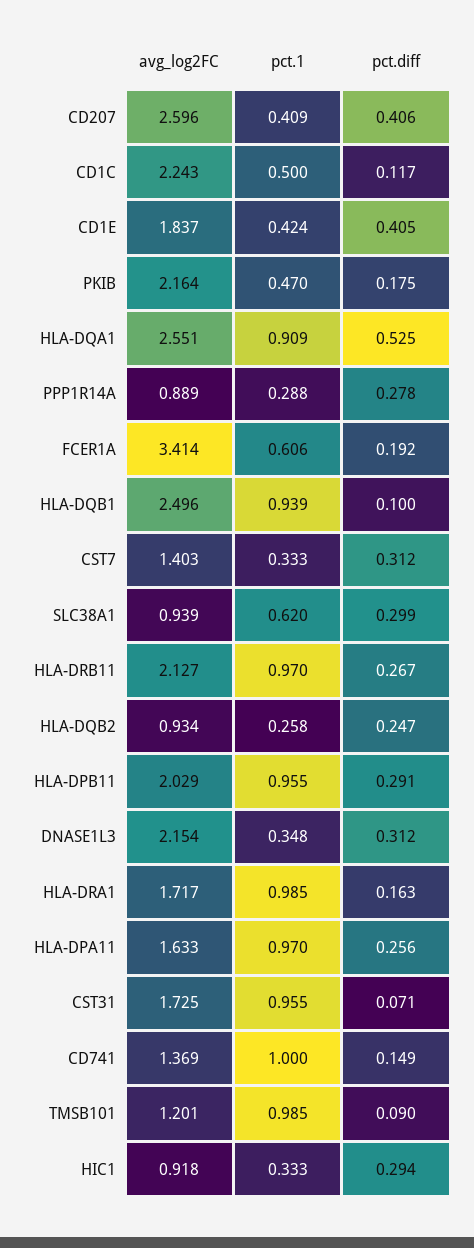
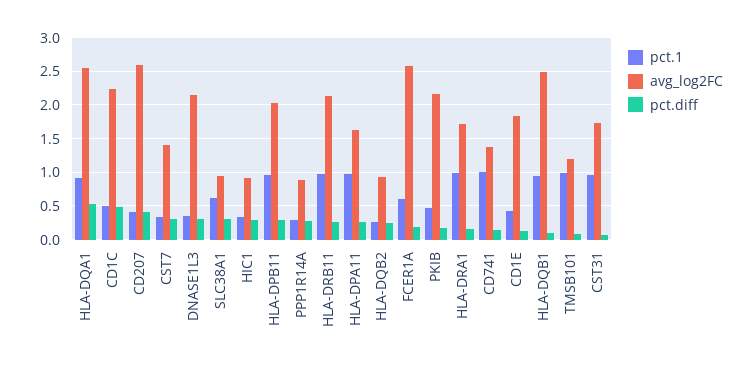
  {
    "avg_log2FC": {
      "CD207": 2.596,
      "CD1C": 2.243,
      "CD1E": 1.837,
      "PKIB": 2.164,
      "HLA-DQA1": 2.551,
      "PPP1R14A": 0.889,
-     "FCER1A": 3.414,
+     "FCER1A": 2.6,
      "HLA-DQB1": 2.496,
      "CST7": 1.403,
      "SLC38A1": 0.939,
      "HLA-DRB11": 2.127,
      "HLA-DQB2": 0.934,
      "HLA-DPB11": 2.029,
      "DNASE1L3": 2.154,
      "HLA-DRA1": 1.717,
      "HLA-DPA11": 1.633,
      "CST31": 1.725,
      "CD741": 1.369,
      "TMSB101": 1.201,
      "HIC1": 0.918
    },
    "pct.1": {
      "CD207": 0.409,
      "CD1C": 0.5,
      "CD1E": 0.424,
      "PKIB": 0.47,
      "HLA-DQA1": 0.909,
      "PPP1R14A": 0.288,
      "FCER1A": 0.606,
      "HLA-DQB1": 0.939,
      "CST7": 0.333,
      "SLC38A1": 0.62,
      "HLA-DRB11": 0.97,
      "HLA-DQB2": 0.258,
      "HLA-DPB11": 0.955,
      "DNASE1L3": 0.348,
      "HLA-DRA1": 0.985,
      "HLA-DPA11": 0.97,
      "CST31": 0.955,
      "CD741": 1,
      "TMSB101": 0.985,
      "HIC1": 0.333
    },
    "pct.diff": {
      "CD207": 0.406,
-     "CD1C": 0.117,
+     "CD1C": 0.5,
-     "CD1E": 0.405,
+     "CD1E": 0.1,
      "PKIB": 0.175,
      "HLA-DQA1": 0.525,
      "PPP1R14A": 0.278,
      "FCER1A": 0.192,
      "HLA-DQB1": 0.1,
      "CST7": 0.312,
      "SLC38A1": 0.299,
      "HLA-DRB11": 0.267,
      "HLA-DQB2": 0.247,
      "HLA-DPB11": 0.291,
      "DNASE1L3": 0.312,
      "HLA-DRA1": 0.163,
      "HLA-DPA11": 0.256,
      "CST31": 0.071,
      "CD741": 0.149,
      "TMSB101": 0.09,
      "HIC1": 0.294
    }
  }

